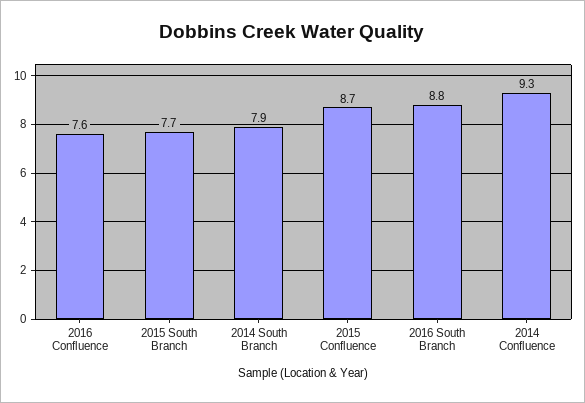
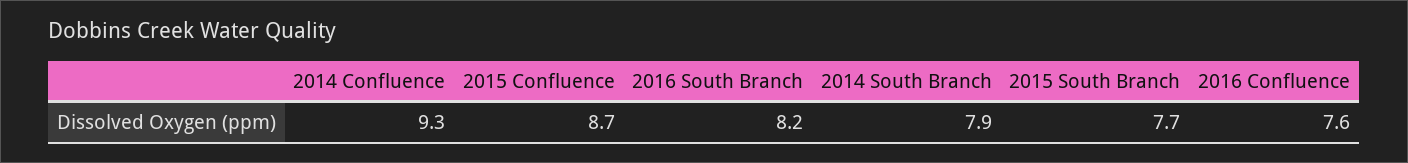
  {
    "2016 Confluence": 7.6,
    "2015 South Branch": 7.7,
    "2014 South Branch": 7.9,
    "2015 Confluence": 8.7,
-   "2016 South Branch": 8.8,
+   "2016 South Branch": 8.2,
    "2014 Confluence": 9.3
  }

